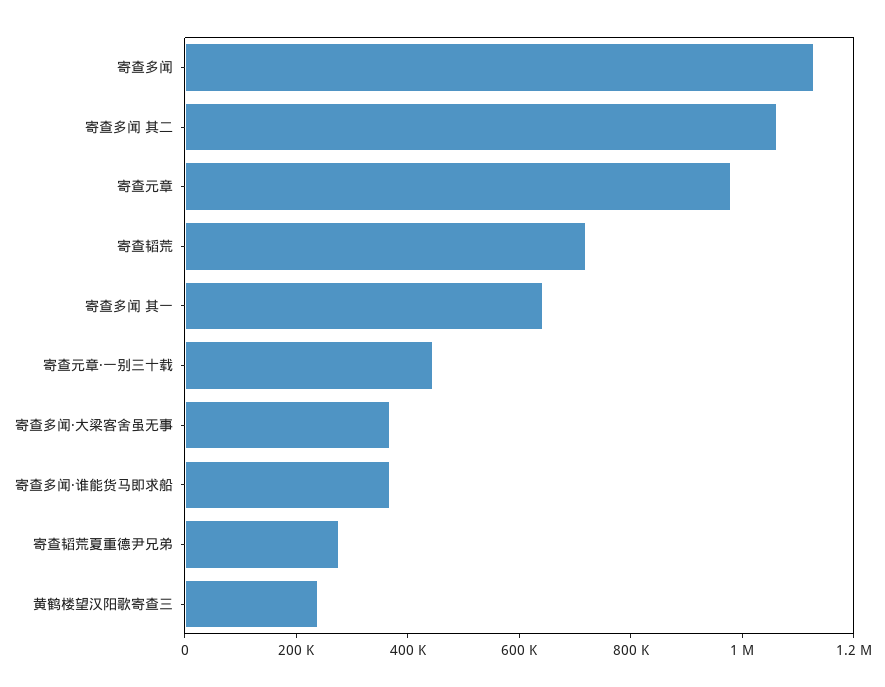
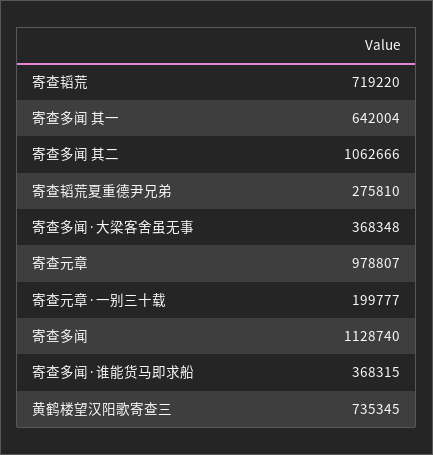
  {
    "寄查多闻": 1128740,
    "寄查多闻 其二": 1062666,
    "寄查元章": 978807,
    "寄查韬荒": 719220,
    "寄查多闻 其一": 642004,
-   "寄查元章·一别三十载": 450000,
+   "寄查元章·一别三十载": 199777,
    "寄查多闻·大梁客舍虽无事": 368348,
    "寄查多闻·谁能货马即求船": 368315,
    "寄查韬荒夏重德尹兄弟": 275810,
-   "黄鹤楼望汉阳歌寄查三": 250000
+   "黄鹤楼望汉阳歌寄查三": 735345
  }

